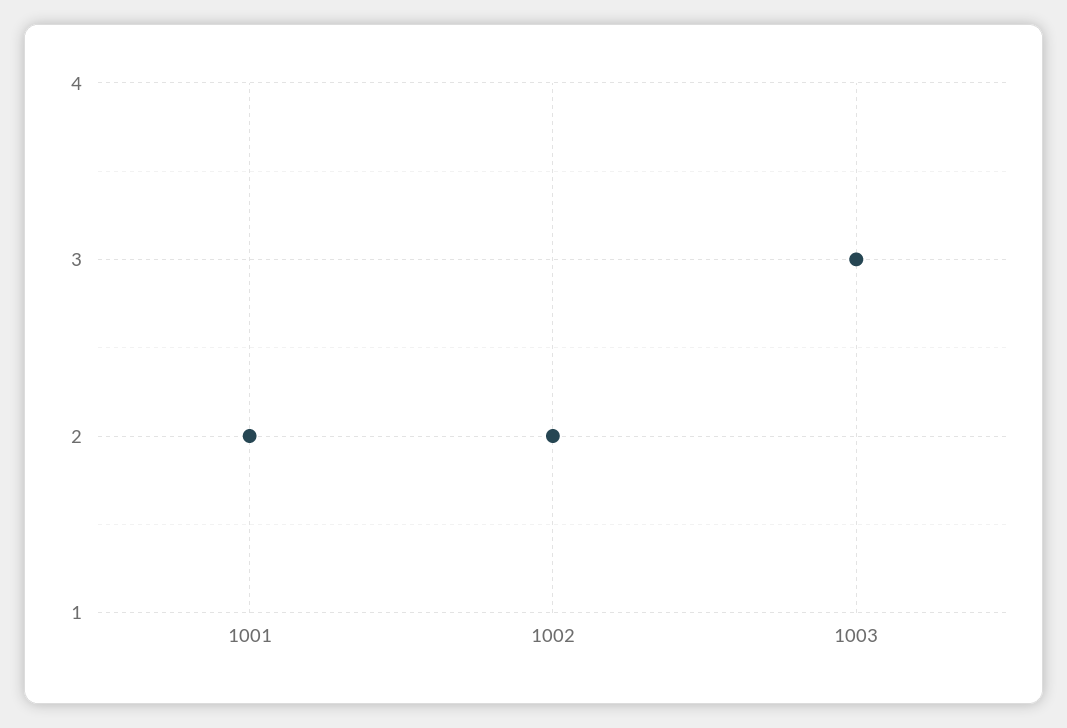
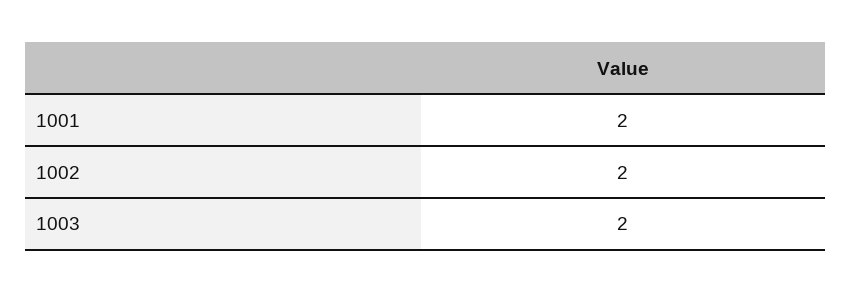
  {
    "1001": 2,
    "1002": 2,
-   "1003": 3
+   "1003": 2
  }

